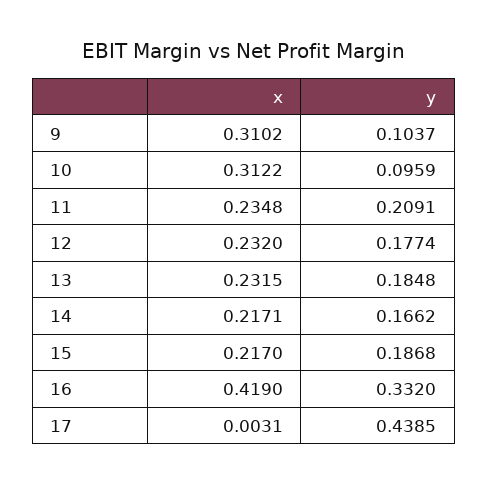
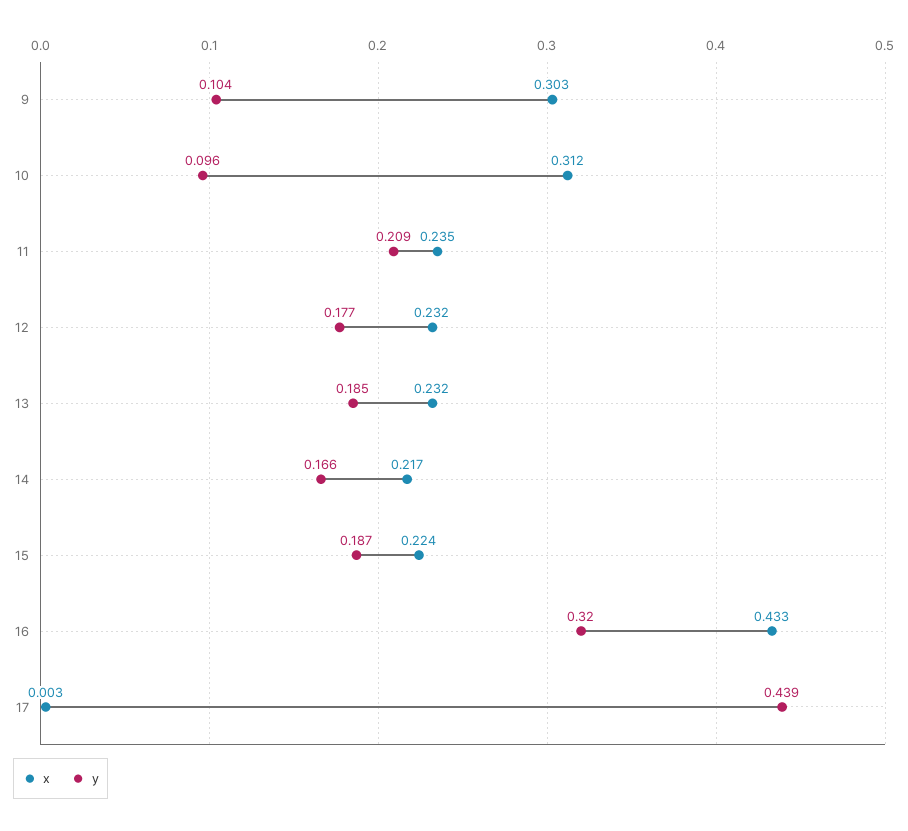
  {
    "x": {
-     "9": 0.3102,
+     "9": 0.303,
      "10": 0.3122,
      "11": 0.2348,
      "12": 0.232,
      "13": 0.2315,
      "14": 0.2171,
-     "15": 0.217,
+     "15": 0.224,
-     "16": 0.419,
+     "16": 0.433,
      "17": 0.0031
    },
    "y": {
      "9": 0.1037,
      "10": 0.0959,
      "11": 0.2091,
      "12": 0.1774,
      "13": 0.1848,
      "14": 0.1662,
      "15": 0.1868,
-     "16": 0.332,
+     "16": 0.32,
      "17": 0.4385
    }
  }

